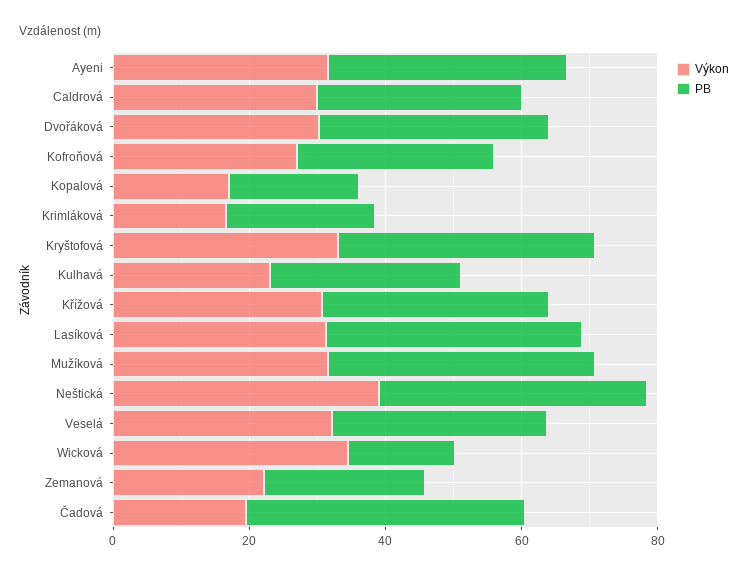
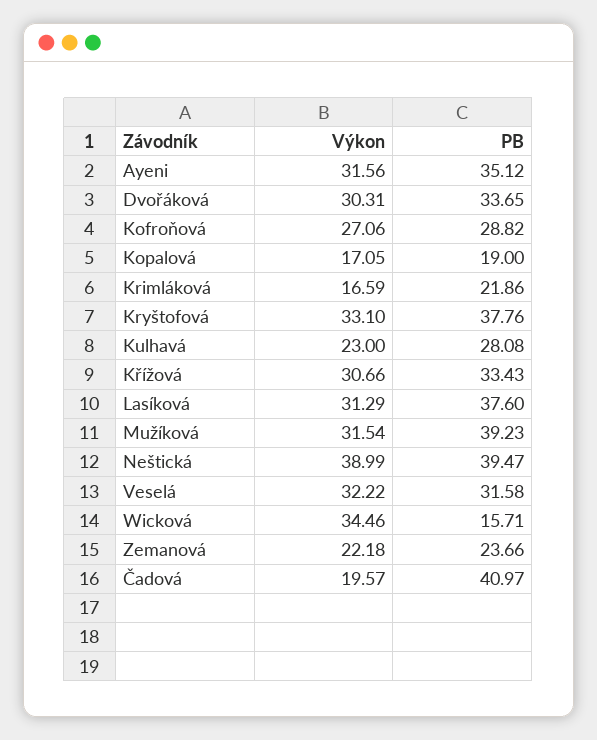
  {
    "Výkon": {
      "Ayeni": 31.56,
-     "Caldrová": 30,
      "Dvořáková": 30.31,
      "Kofroňová": 27.06,
      "Kopalová": 17.05,
      "Krimláková": 16.59,
      "Kryštofová": 33.1,
      "Kulhavá": 23,
      "Křížová": 30.66,
      "Lasíková": 31.29,
      "Mužíková": 31.54,
      "Neštická": 38.99,
      "Veselá": 32.22,
      "Wicková": 34.46,
      "Zemanová": 22.18,
      "Čadová": 19.57
    },
    "PB": {
      "Ayeni": 35.12,
-     "Caldrová": 30,
      "Dvořáková": 33.65,
      "Kofroňová": 28.82,
      "Kopalová": 19,
      "Krimláková": 21.86,
      "Kryštofová": 37.76,
      "Kulhavá": 28.08,
      "Křížová": 33.43,
      "Lasíková": 37.6,
      "Mužíková": 39.23,
      "Neštická": 39.47,
      "Veselá": 31.58,
      "Wicková": 15.71,
      "Zemanová": 23.66,
      "Čadová": 40.97
    }
  }

